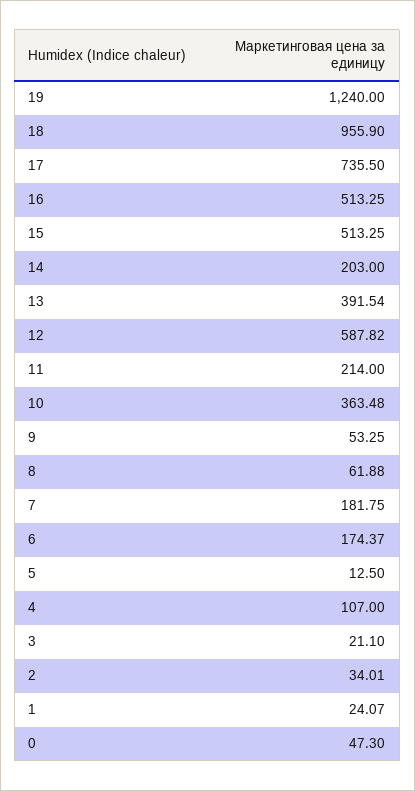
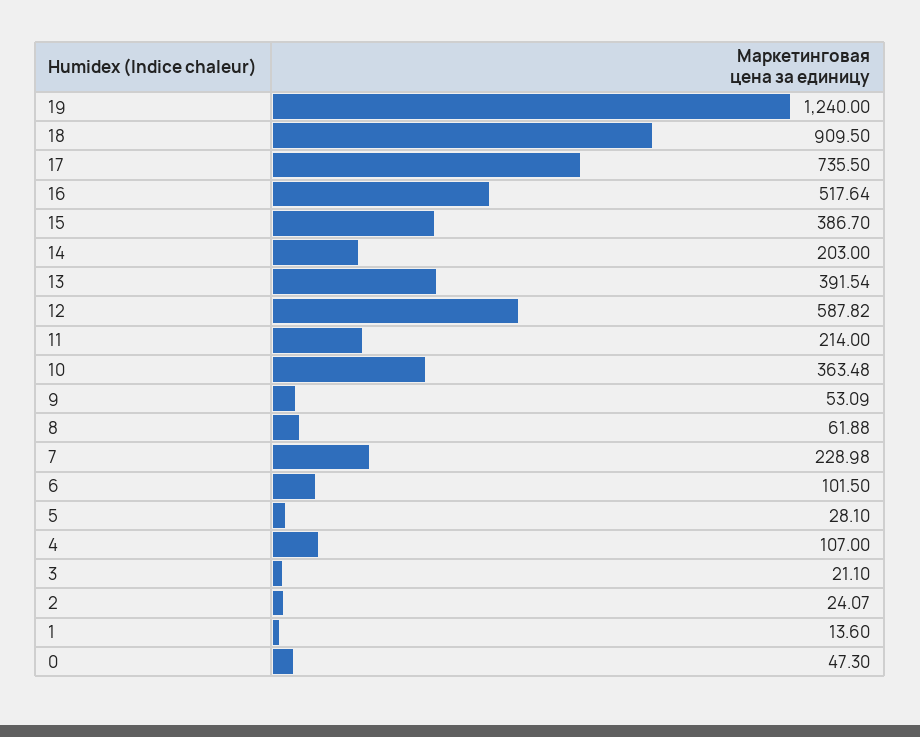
  {
    "19": 1240,
-   "18": 955.9,
+   "18": 909.5,
    "17": 735.5,
-   "16": 513.25,
+   "16": 517.64,
-   "15": 513.25,
+   "15": 386.7,
    "14": 203,
    "13": 391.54,
    "12": 587.82,
    "11": 214,
    "10": 363.48,
-   "9": 53.25,
+   "9": 53.09,
    "8": 61.88,
-   "7": 181.75,
+   "7": 228.98,
-   "6": 174.37,
+   "6": 101.5,
-   "5": 12.5,
+   "5": 28.1,
    "4": 107,
    "3": 21.1,
-   "2": 34.01,
+   "2": 24.07,
-   "1": 24.07,
+   "1": 13.6,
    "0": 47.3
  }

